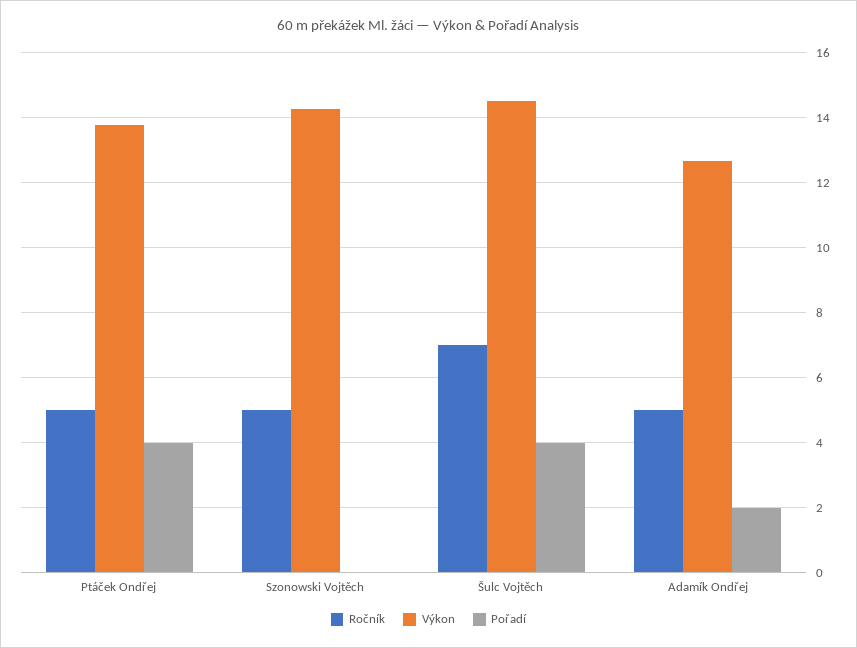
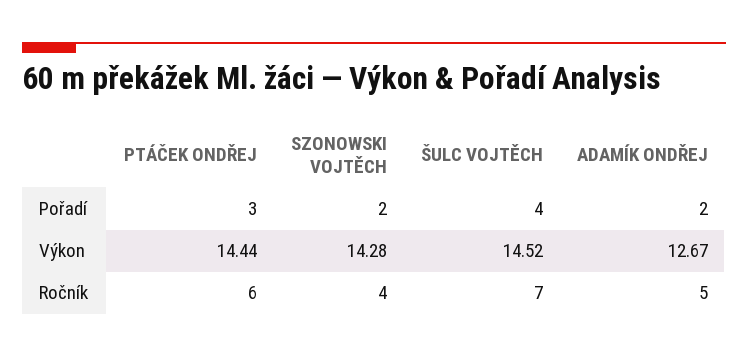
  {
    "Ročník": {
-     "Ptáček Ondřej": 5,
+     "Ptáček Ondřej": 6,
-     "Szonowski Vojtěch": 5,
+     "Szonowski Vojtěch": 4,
      "Šulc Vojtěch": 7,
      "Adamík Ondřej": 5
    },
    "Výkon": {
-     "Ptáček Ondřej": 13.8,
+     "Ptáček Ondřej": 14.44,
      "Szonowski Vojtěch": 14.28,
      "Šulc Vojtěch": 14.52,
      "Adamík Ondřej": 12.67
    },
    "Pořadí": {
-     "Ptáček Ondřej": 4,
+     "Ptáček Ondřej": 3,
-     "Szonowski Vojtěch": 0,
+     "Szonowski Vojtěch": 2,
      "Šulc Vojtěch": 4,
      "Adamík Ondřej": 2
    }
  }

